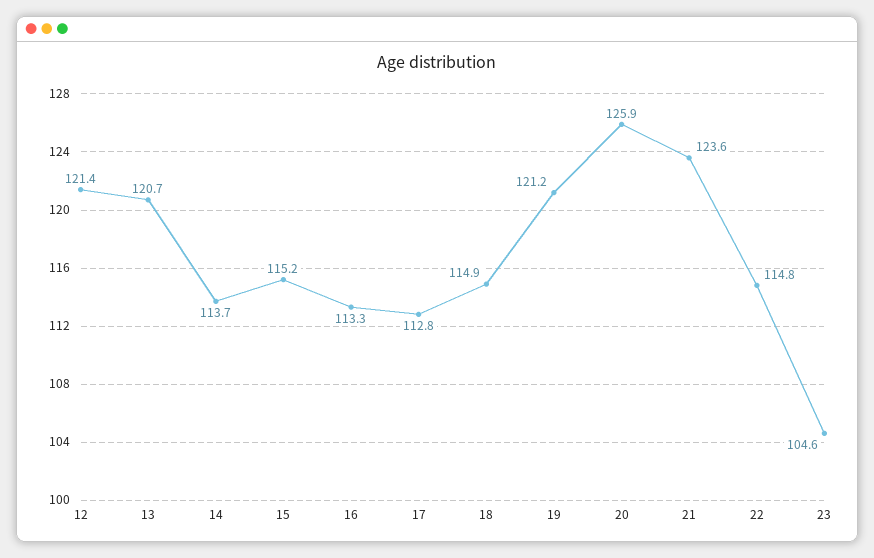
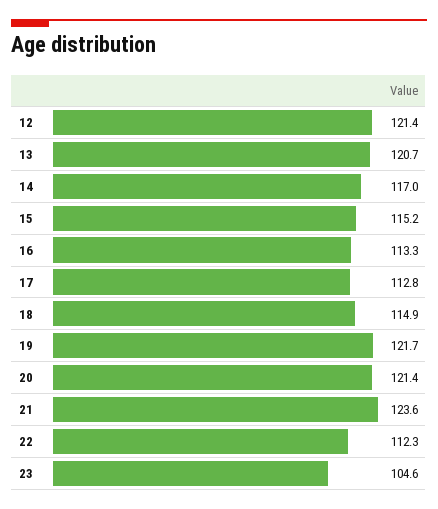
  {
    "12": 121.4,
    "13": 120.7,
-   "14": 113.7,
+   "14": 117,
    "15": 115.2,
    "16": 113.3,
    "17": 112.8,
    "18": 114.9,
-   "19": 121.2,
+   "19": 121.7,
-   "20": 125.9,
+   "20": 121.4,
    "21": 123.6,
-   "22": 114.8,
+   "22": 112.3,
    "23": 104.6
  }

